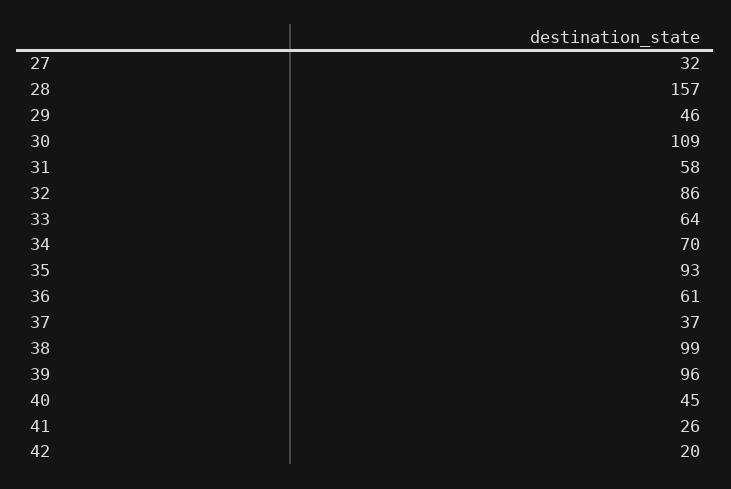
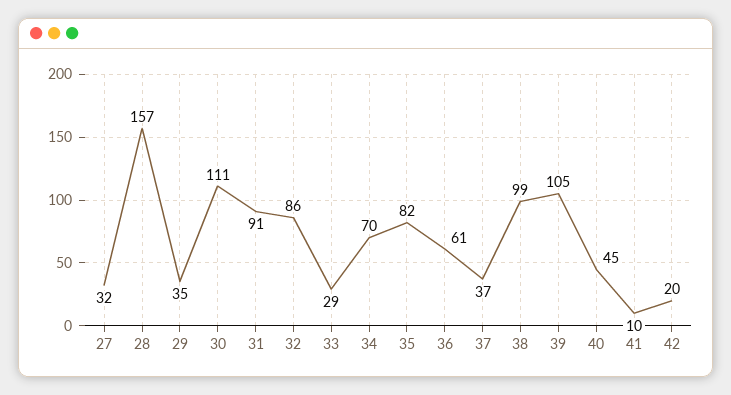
  {
    "27": 32,
    "28": 157,
-   "29": 46,
+   "29": 35,
-   "30": 109,
+   "30": 111,
-   "31": 58,
+   "31": 91,
    "32": 86,
-   "33": 64,
+   "33": 29,
    "34": 70,
-   "35": 93,
+   "35": 82,
    "36": 61,
    "37": 37,
    "38": 99,
-   "39": 96,
+   "39": 105,
    "40": 45,
-   "41": 26,
+   "41": 10,
    "42": 20
  }

